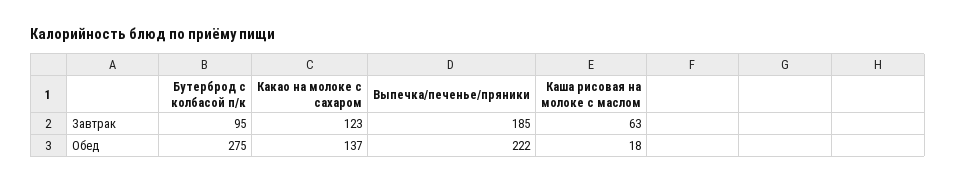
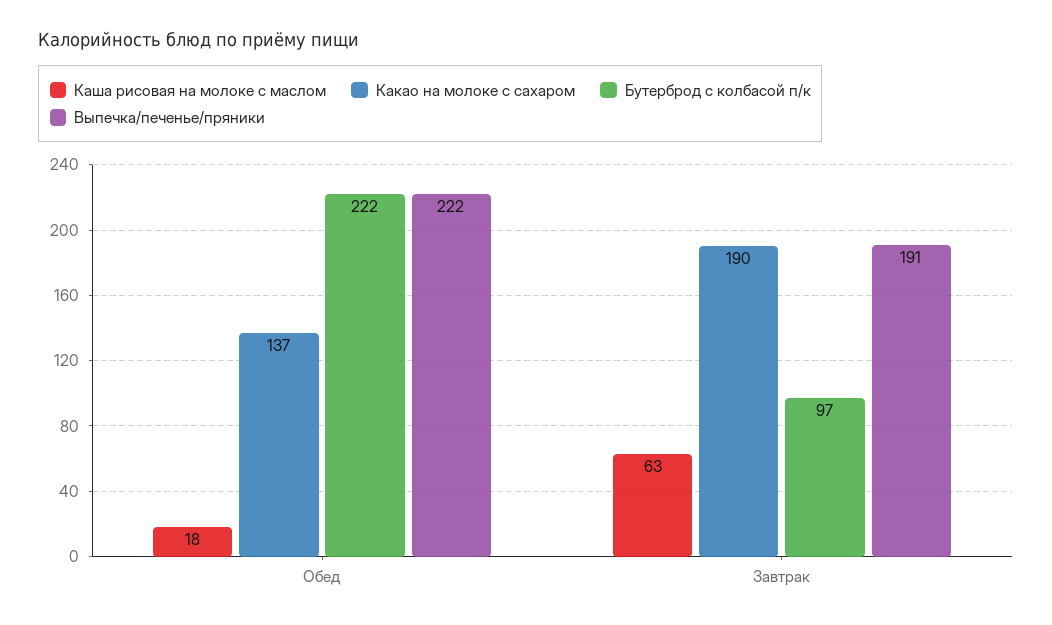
  {
    "Бутерброд с колбасой п/к": {
-     "Завтрак": 95,
+     "Завтрак": 97,
-     "Обед": 275
+     "Обед": 222
    },
    "Какао на молоке с сахаром": {
-     "Завтрак": 123,
+     "Завтрак": 190,
      "Обед": 137
    },
    "Выпечка/печенье/пряники": {
-     "Завтрак": 185,
+     "Завтрак": 191,
      "Обед": 222
    },
    "Каша рисовая на молоке с маслом": {
      "Завтрак": 63,
      "Обед": 18
    }
  }

